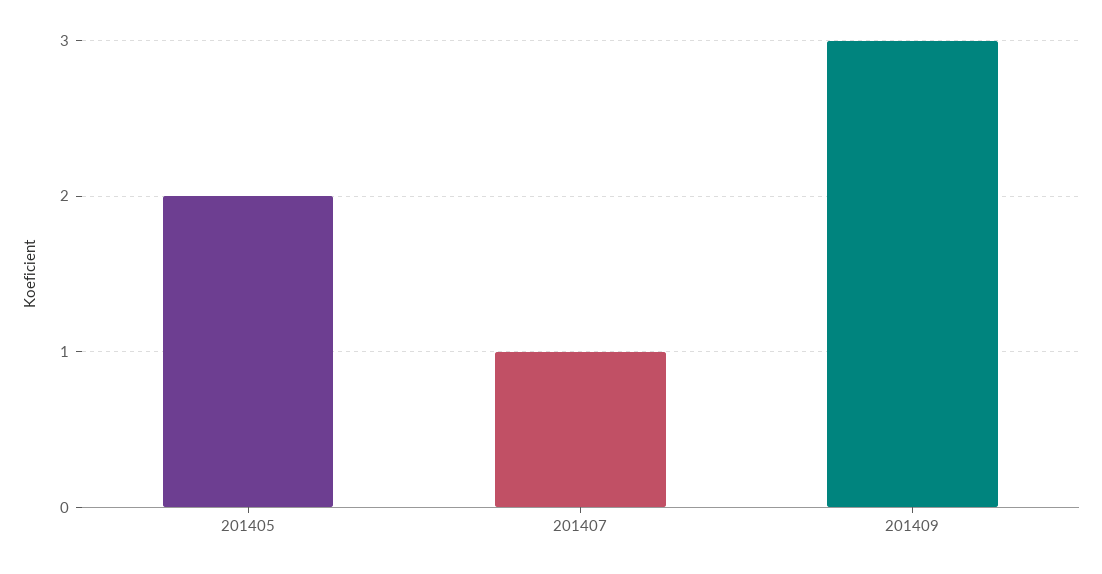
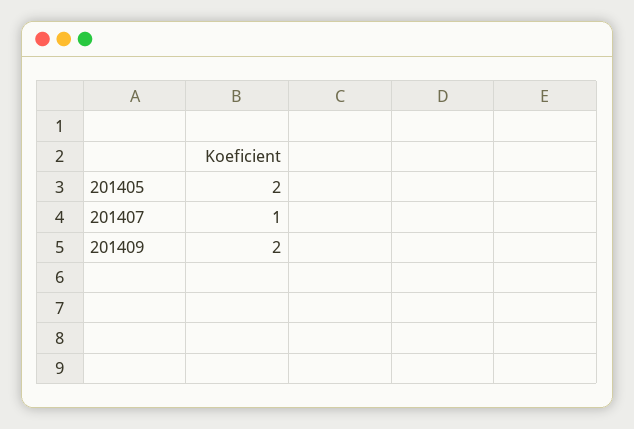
  {
    "201405": 2,
    "201407": 1,
-   "201409": 3
+   "201409": 2
  }

